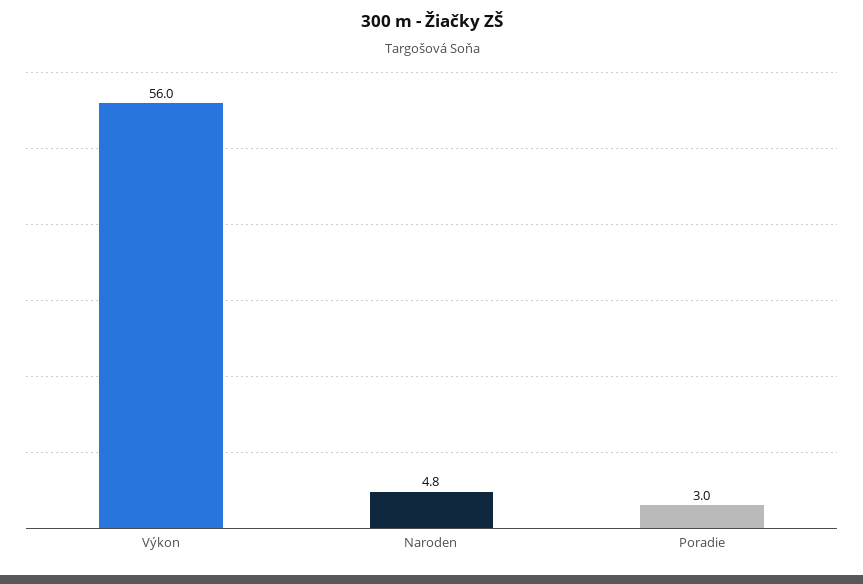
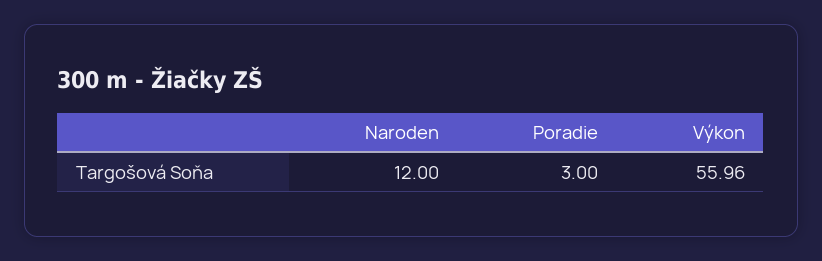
  {
    "Výkon": 55.96,
-   "Naroden": 4.8,
+   "Naroden": 12,
    "Poradie": 3
  }

